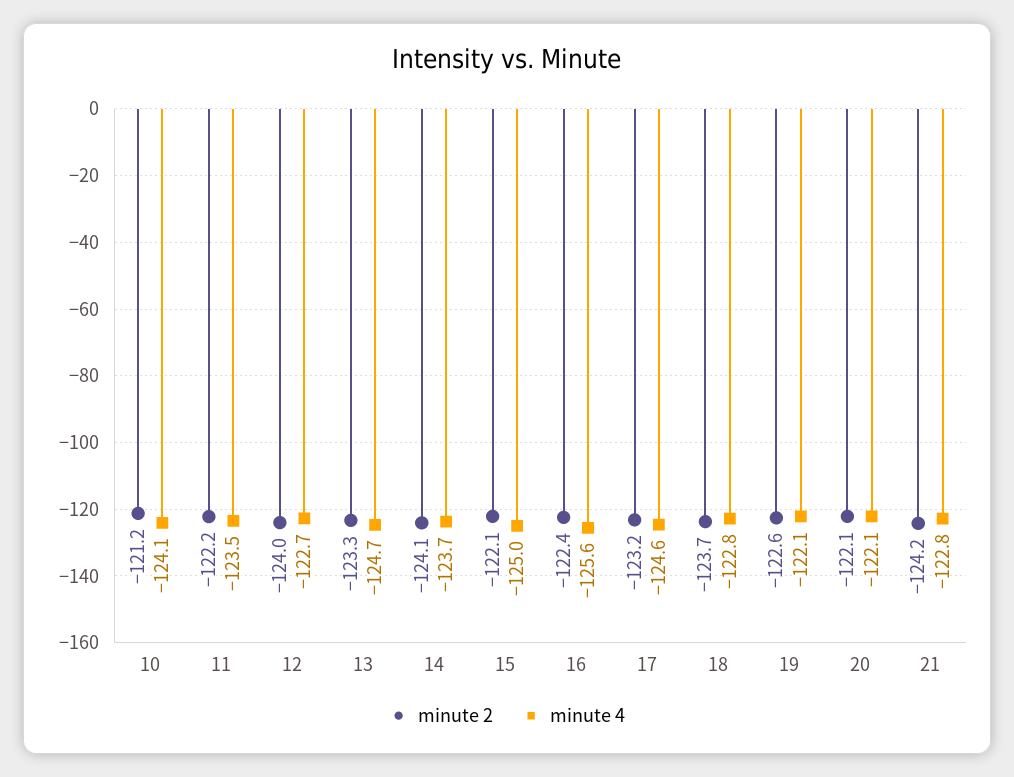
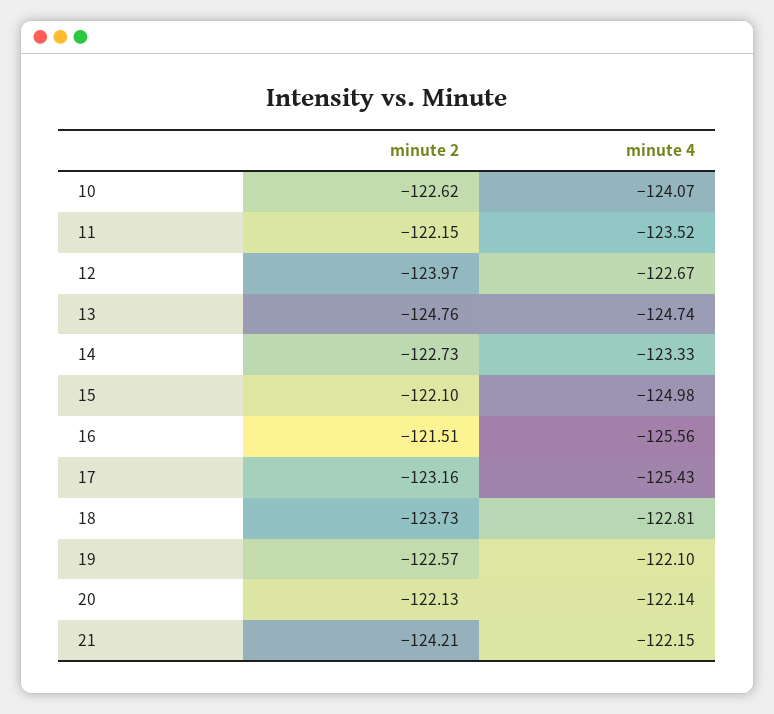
  {
    "minute 2": {
-     "10": -121.2,
+     "10": -122.62,
      "11": -122.15,
      "12": -123.97,
-     "13": -123.3,
+     "13": -124.76,
-     "14": -124.1,
+     "14": -122.73,
      "15": -122.1,
-     "16": -122.4,
+     "16": -121.51,
      "17": -123.16,
      "18": -123.73,
      "19": -122.57,
      "20": -122.13,
      "21": -124.21
    },
    "minute 4": {
      "10": -124.07,
      "11": -123.52,
      "12": -122.67,
      "13": -124.74,
-     "14": -123.7,
+     "14": -123.33,
      "15": -124.98,
      "16": -125.56,
-     "17": -124.6,
+     "17": -125.43,
      "18": -122.81,
      "19": -122.1,
      "20": -122.14,
-     "21": -122.8
+     "21": -122.15
    }
  }

